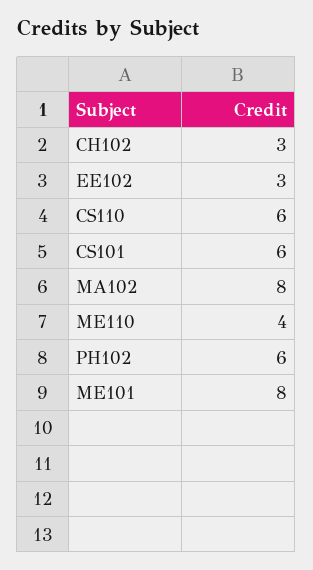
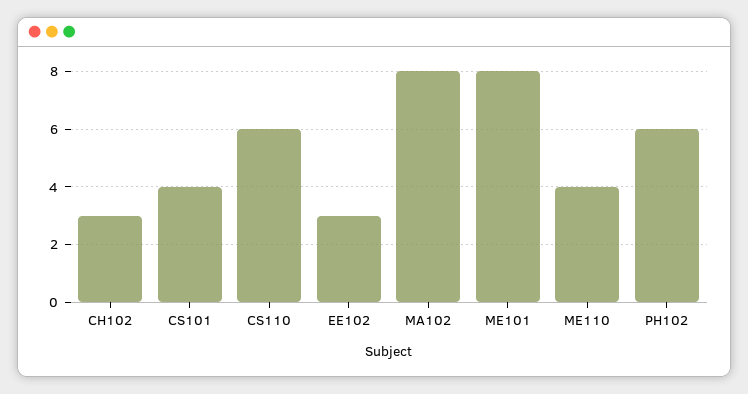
  {
    "CH102": 3,
    "EE102": 3,
    "CS110": 6,
-   "CS101": 6,
+   "CS101": 4,
    "MA102": 8,
    "ME110": 4,
    "PH102": 6,
    "ME101": 8
  }

